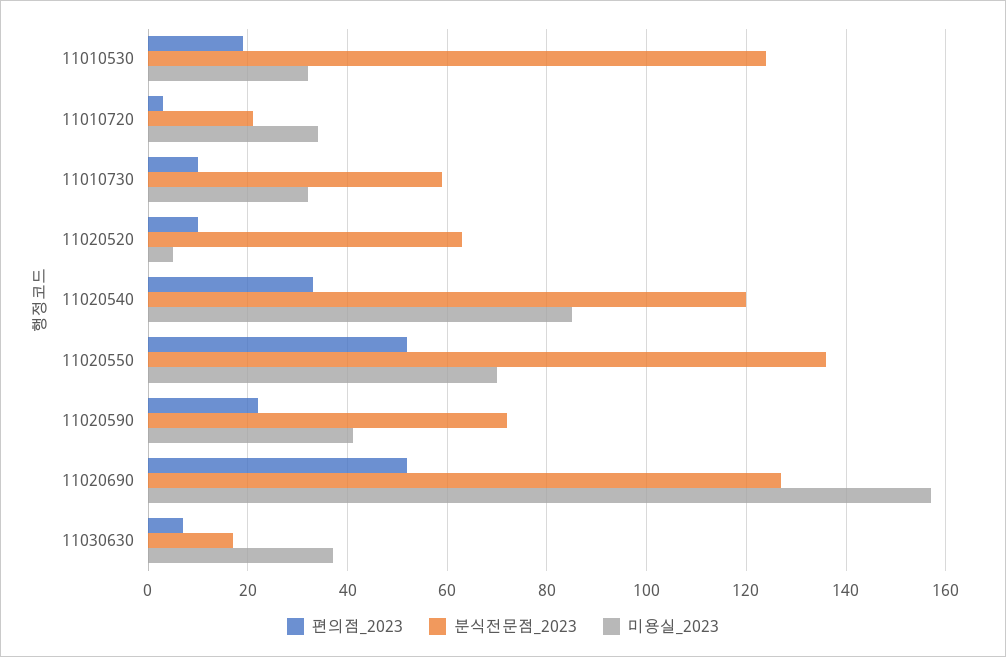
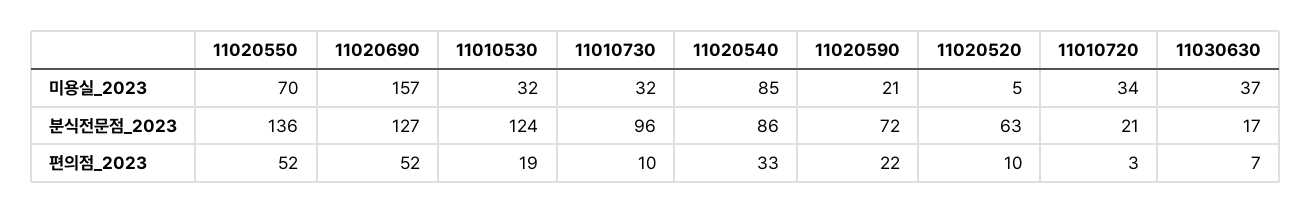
  {
    "편의점_2023": {
      "11010530": 19,
      "11010720": 3,
      "11010730": 10,
      "11020520": 10,
      "11020540": 33,
      "11020550": 52,
      "11020590": 22,
      "11020690": 52,
      "11030630": 7
    },
    "분식전문점_2023": {
      "11010530": 124,
      "11010720": 21,
-     "11010730": 60,
+     "11010730": 96,
      "11020520": 63,
-     "11020540": 120,
+     "11020540": 86,
      "11020550": 136,
      "11020590": 72,
      "11020690": 127,
      "11030630": 17
    },
    "미용실_2023": {
      "11010530": 32,
      "11010720": 34,
      "11010730": 32,
      "11020520": 5,
      "11020540": 85,
      "11020550": 70,
-     "11020590": 40,
+     "11020590": 21,
      "11020690": 157,
      "11030630": 37
    }
  }

